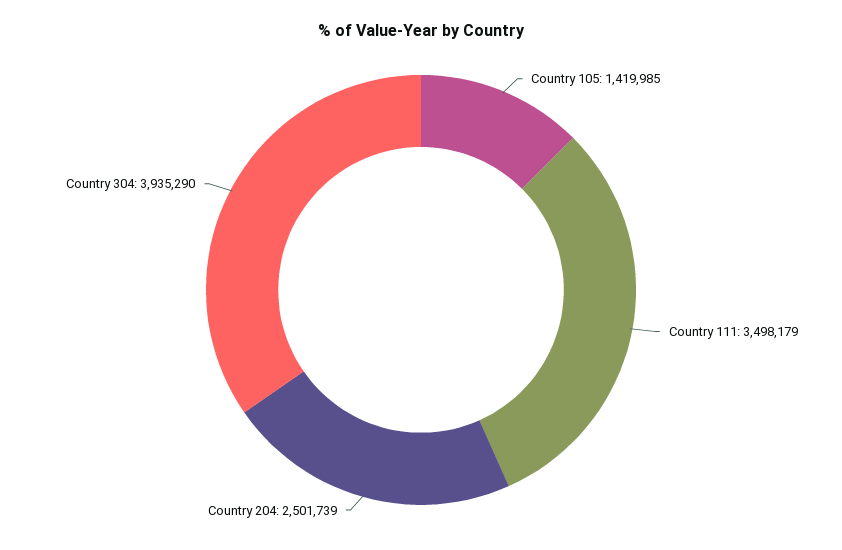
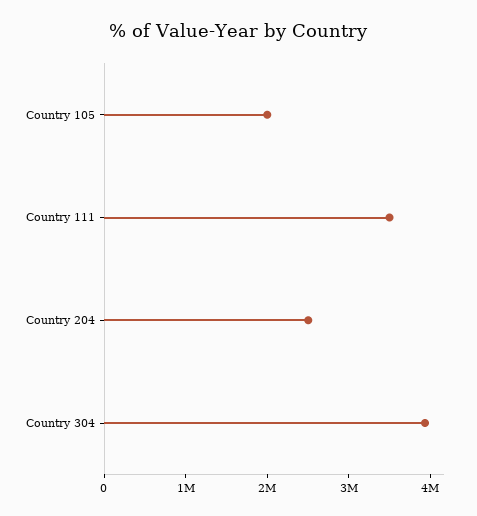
  {
-   "Country 105": 1419985,
+   "Country 105": 2000000,
    "Country 111": 3498179,
    "Country 204": 2501739,
    "Country 304": 3935290
  }

